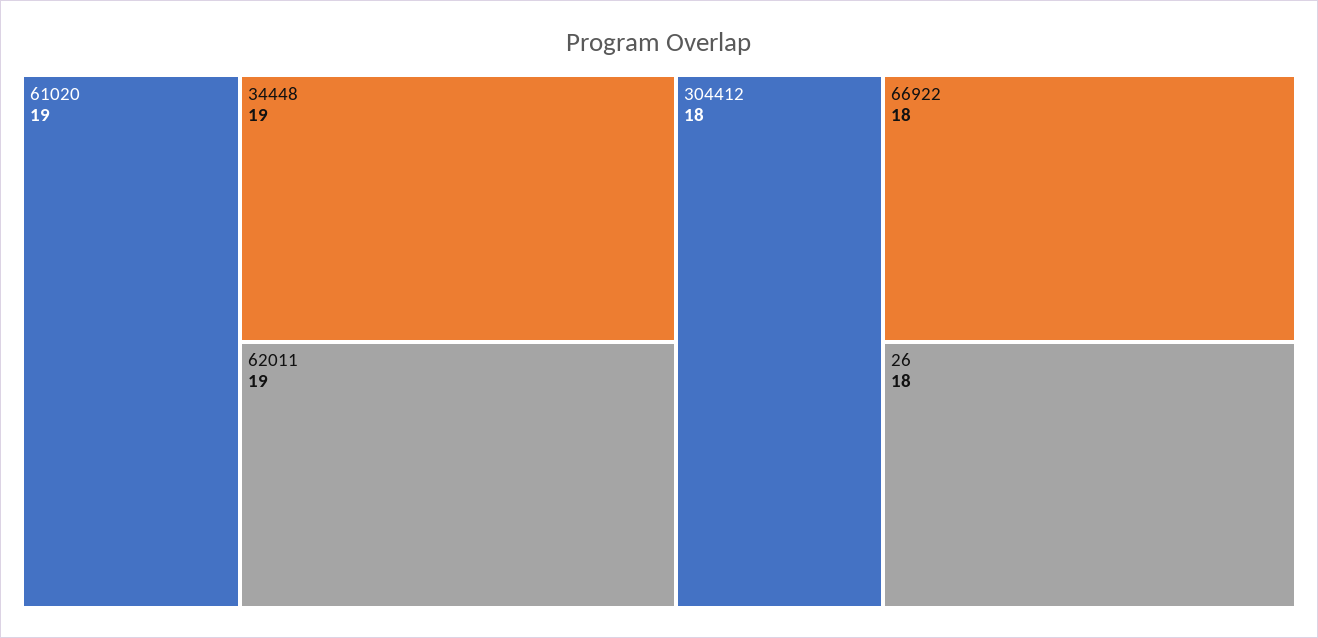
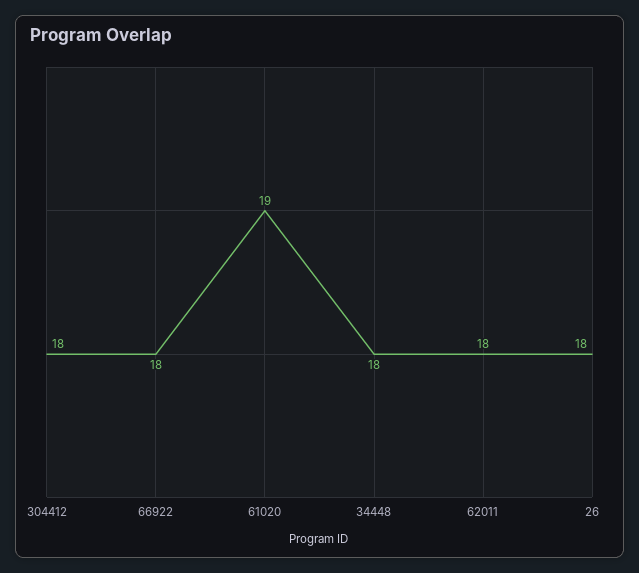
  {
    "61020": 19,
-   "34448": 19,
+   "34448": 18,
-   "62011": 19,
+   "62011": 18,
    "304412": 18,
    "66922": 18,
    "26": 18
  }

